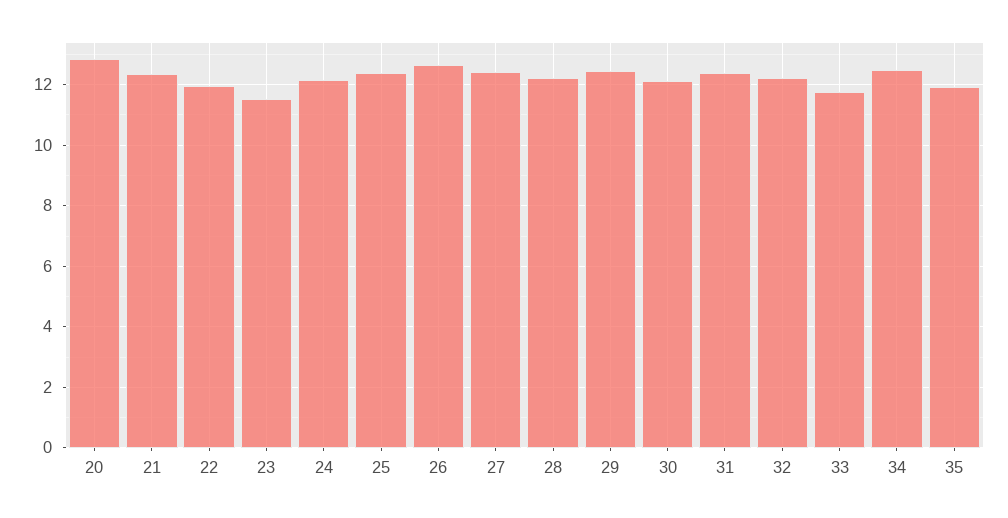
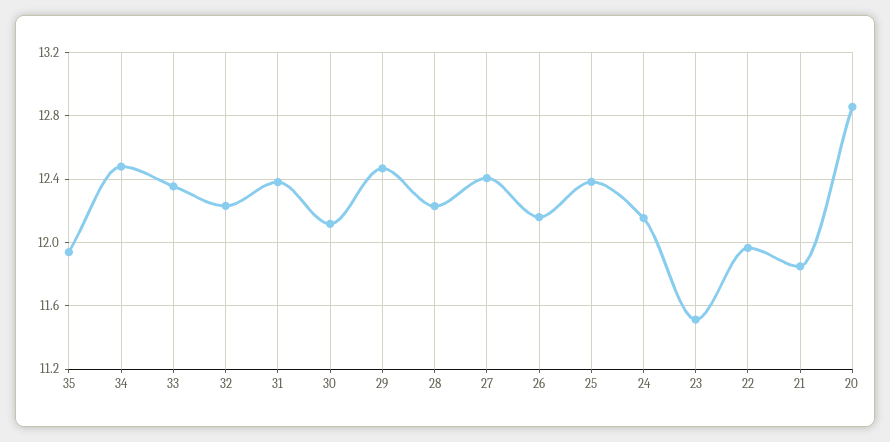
  {
    "20": 12.85,
-   "21": 12.4,
+   "21": 11.85,
    "22": 11.95,
    "23": 11.5,
    "24": 12.15,
    "25": 12.4,
-   "26": 12.6,
+   "26": 12.15,
    "27": 12.4,
    "28": 12.25,
    "29": 12.45,
    "30": 12.1,
    "31": 12.4,
    "32": 12.25,
-   "33": 11.8,
+   "33": 12.35,
    "34": 12.5,
    "35": 11.95
  }

